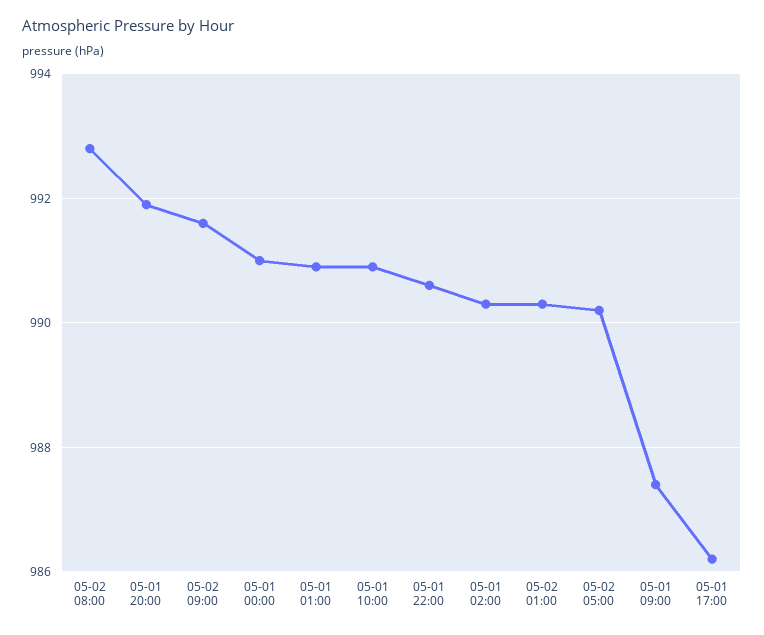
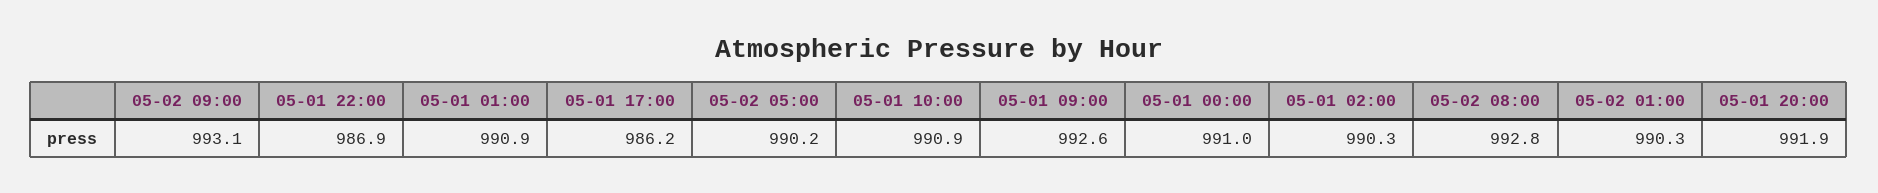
  {
    "05-02 08:00": 992.8,
    "05-01 20:00": 991.9,
-   "05-02 09:00": 991.5,
+   "05-02 09:00": 993.1,
    "05-01 00:00": 991,
    "05-01 01:00": 990.9,
    "05-01 10:00": 990.9,
-   "05-01 22:00": 990.5,
+   "05-01 22:00": 986.9,
    "05-01 02:00": 990.3,
    "05-02 01:00": 990.3,
    "05-02 05:00": 990.2,
-   "05-01 09:00": 987.5,
+   "05-01 09:00": 992.6,
    "05-01 17:00": 986.2
  }

